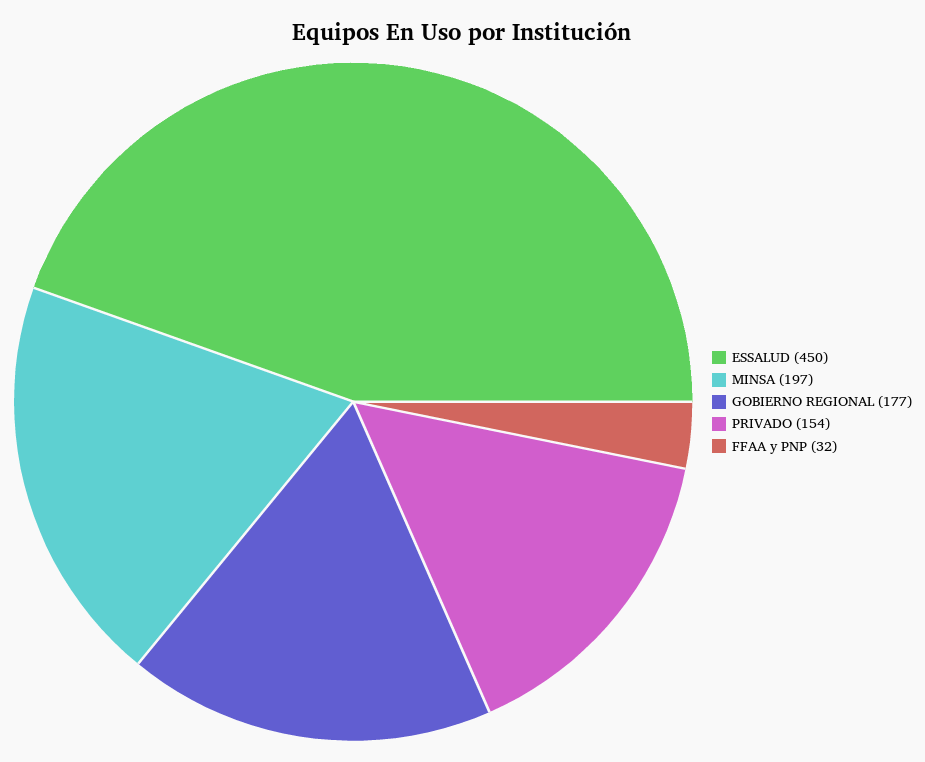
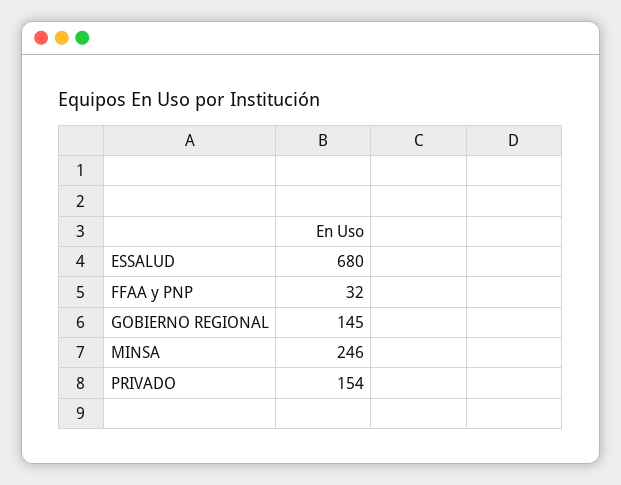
  {
-   "ESSALUD": 450,
+   "ESSALUD": 680,
-   "MINSA": 197,
+   "MINSA": 246,
-   "GOBIERNO REGIONAL": 177,
+   "GOBIERNO REGIONAL": 145,
    "PRIVADO": 154,
    "FFAA y PNP": 32
  }

